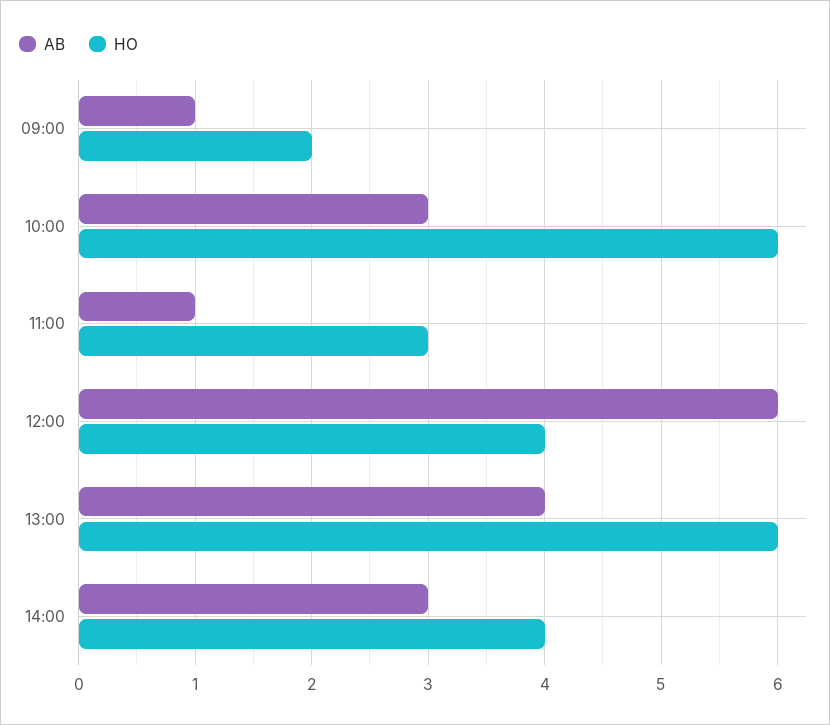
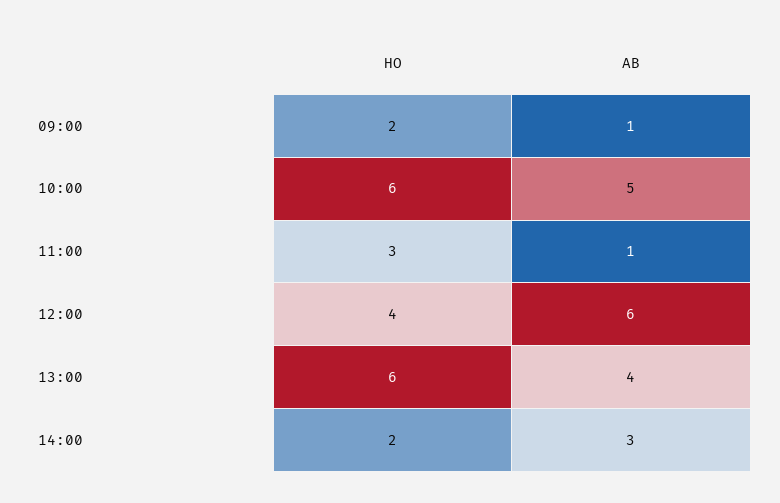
  {
    "AB": {
      "09:00": 1,
-     "10:00": 3,
+     "10:00": 5,
      "11:00": 1,
      "12:00": 6,
      "13:00": 4,
      "14:00": 3
    },
    "HO": {
      "09:00": 2,
      "10:00": 6,
      "11:00": 3,
      "12:00": 4,
      "13:00": 6,
-     "14:00": 4
+     "14:00": 2
    }
  }

